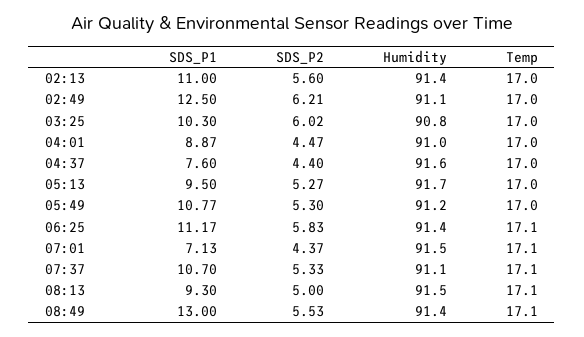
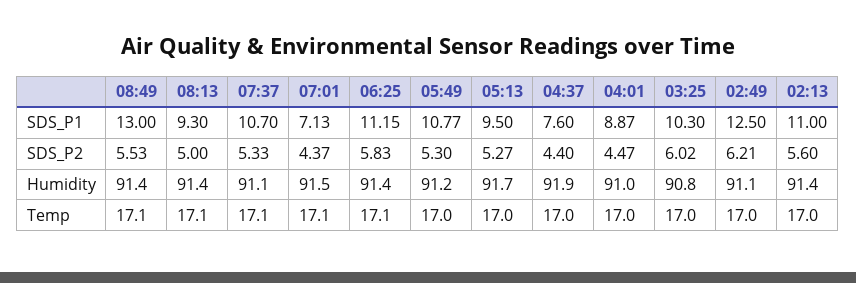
  {
    "SDS_P1": {
      "02:13": 11,
      "02:49": 12.5,
      "03:25": 10.3,
      "04:01": 8.87,
      "04:37": 7.6,
      "05:13": 9.5,
      "05:49": 10.77,
-     "06:25": 11.17,
+     "06:25": 11.15,
      "07:01": 7.13,
      "07:37": 10.7,
      "08:13": 9.3,
      "08:49": 13
    },
    "SDS_P2": {
      "02:13": 5.6,
      "02:49": 6.21,
      "03:25": 6.02,
      "04:01": 4.47,
      "04:37": 4.4,
      "05:13": 5.27,
      "05:49": 5.3,
      "06:25": 5.83,
      "07:01": 4.37,
      "07:37": 5.33,
      "08:13": 5,
      "08:49": 5.53
    },
    "Humidity": {
      "02:13": 91.4,
      "02:49": 91.1,
      "03:25": 90.8,
      "04:01": 91,
-     "04:37": 91.6,
+     "04:37": 91.9,
      "05:13": 91.7,
      "05:49": 91.2,
      "06:25": 91.4,
      "07:01": 91.5,
      "07:37": 91.1,
-     "08:13": 91.5,
+     "08:13": 91.4,
      "08:49": 91.4
    },
    "Temp": {
      "02:13": 17,
      "02:49": 17,
      "03:25": 17,
      "04:01": 17,
      "04:37": 17,
      "05:13": 17,
      "05:49": 17,
      "06:25": 17.1,
      "07:01": 17.1,
      "07:37": 17.1,
      "08:13": 17.1,
      "08:49": 17.1
    }
  }

